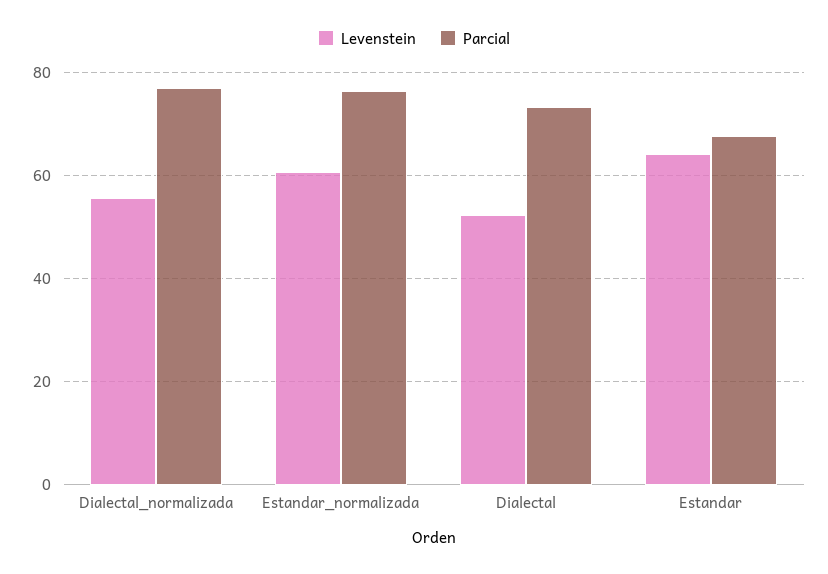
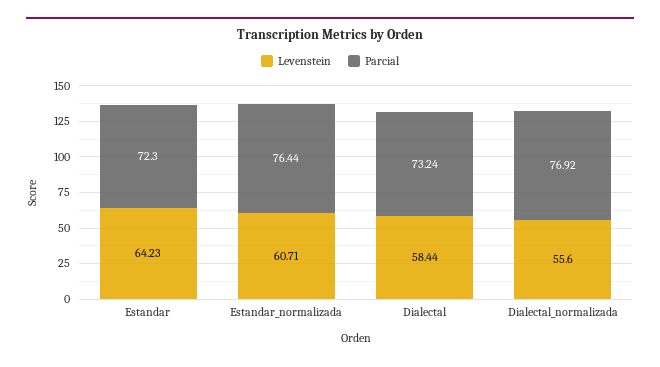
  {
    "Levenstein": {
      "Dialectal_normalizada": 55.6,
      "Estandar_normalizada": 60.71,
-     "Dialectal": 52,
+     "Dialectal": 58.44,
      "Estandar": 64.23
    },
    "Parcial": {
      "Dialectal_normalizada": 76.92,
      "Estandar_normalizada": 76.44,
      "Dialectal": 73.24,
-     "Estandar": 68
+     "Estandar": 72.3
    }
  }

